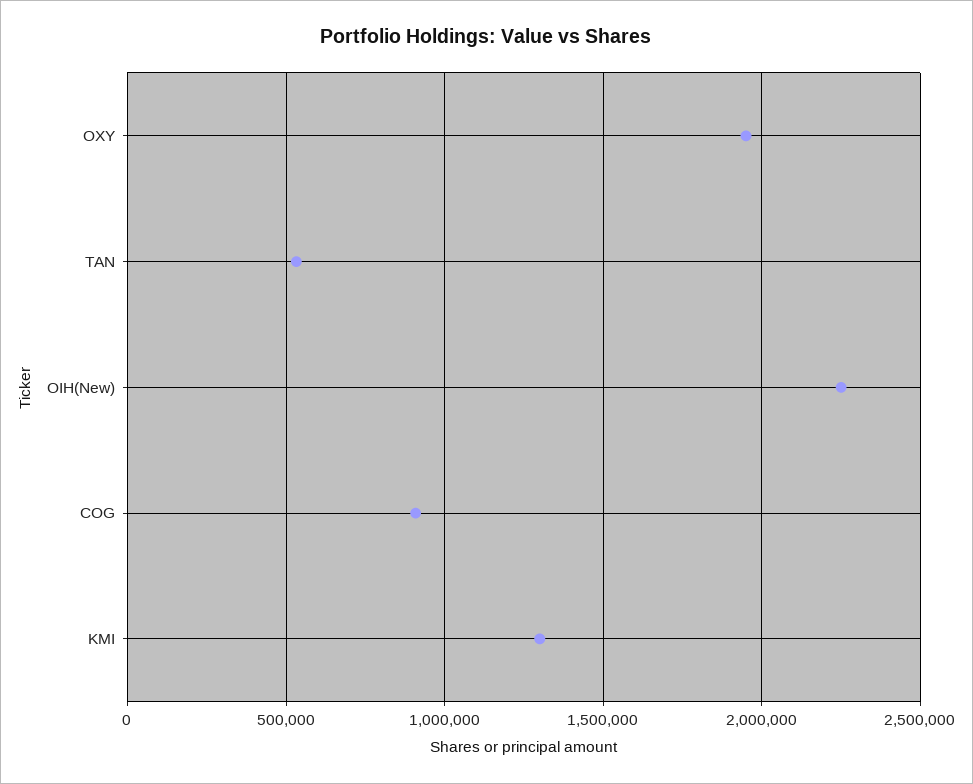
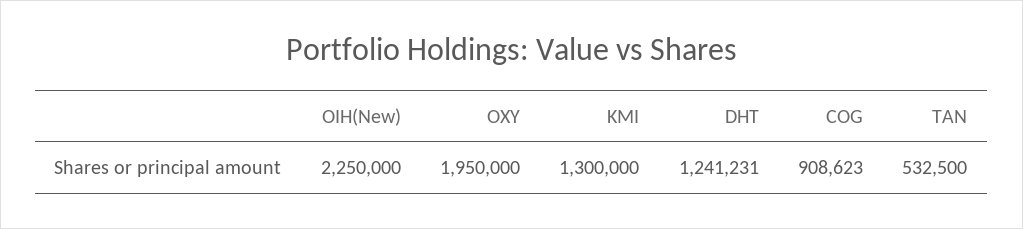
  {
    "OXY": 1950000,
    "TAN": 532500,
    "OIH(New)": 2250000,
    "COG": 908623,
-   "KMI": 1300000
+   "KMI": 1300000,
+   "DHT": 1241231
  }

